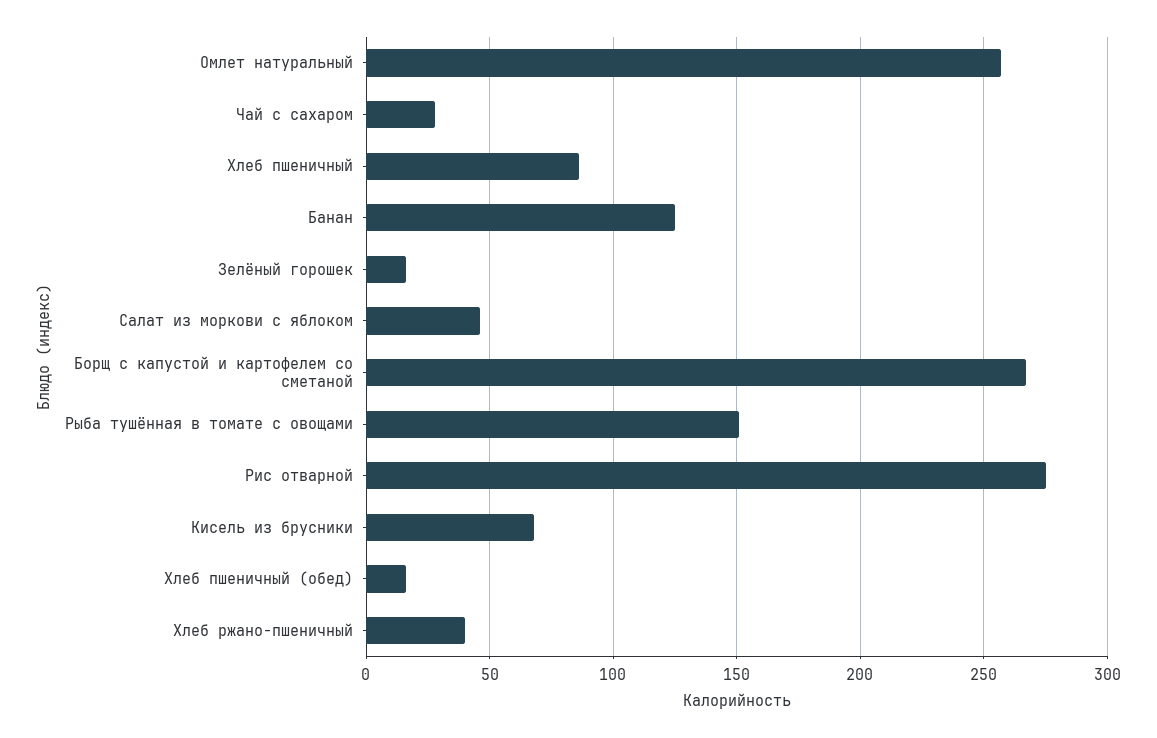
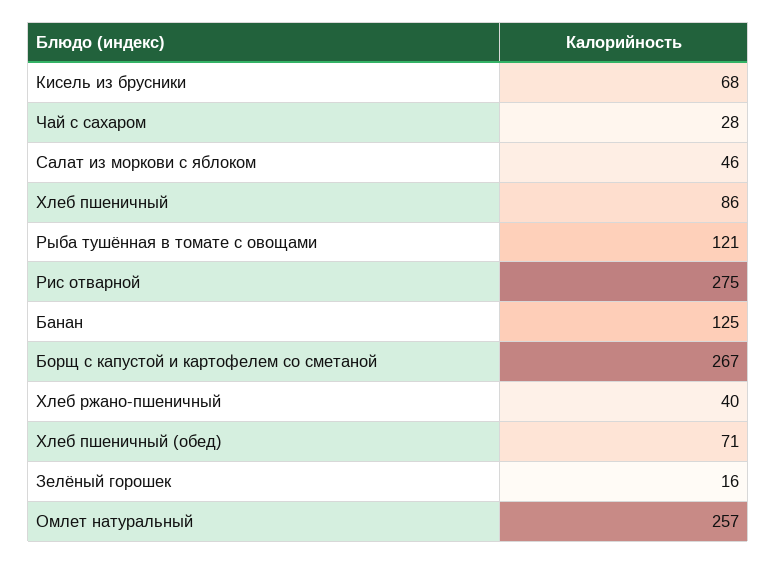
  {
    "Омлет натуральный": 257,
    "Чай с сахаром": 28,
    "Хлеб пшеничный": 86,
    "Банан": 125,
    "Зелёный горошек": 16,
    "Салат из моркови с яблоком": 46,
    "Борщ с капустой и картофелем со сметаной": 267,
-   "Рыба тушённая в томате с овощами": 150,
+   "Рыба тушённая в томате с овощами": 121,
    "Рис отварной": 275,
    "Кисель из брусники": 68,
-   "Хлеб пшеничный (обед)": 15,
+   "Хлеб пшеничный (обед)": 71,
    "Хлеб ржано-пшеничный": 40
  }

